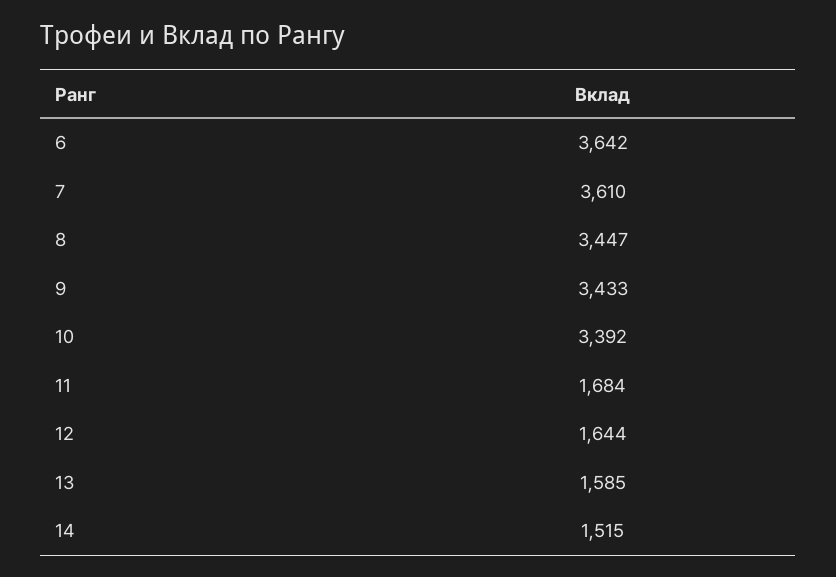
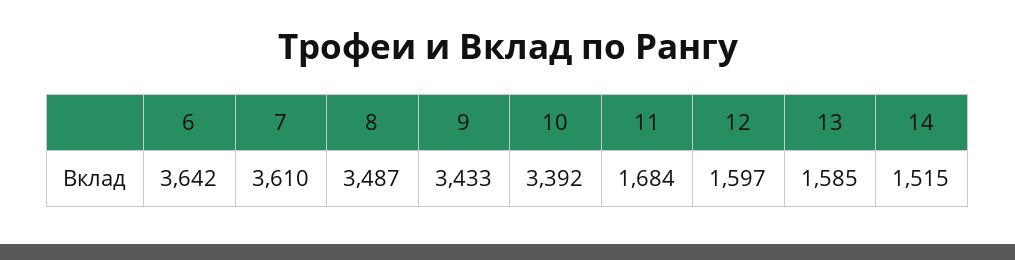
  {
    "6": 3642,
    "7": 3610,
-   "8": 3447,
+   "8": 3487,
    "9": 3433,
    "10": 3392,
    "11": 1684,
-   "12": 1644,
+   "12": 1597,
    "13": 1585,
    "14": 1515
  }

